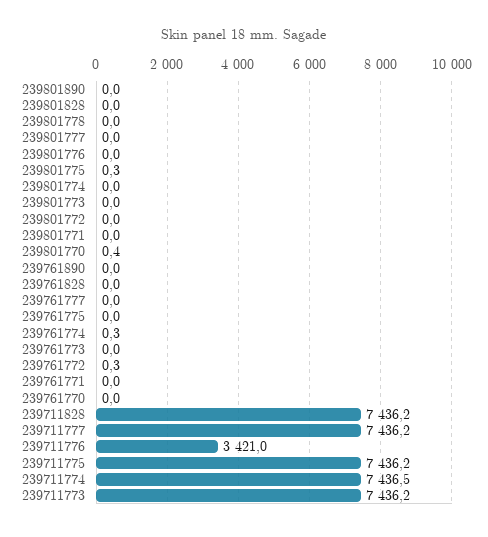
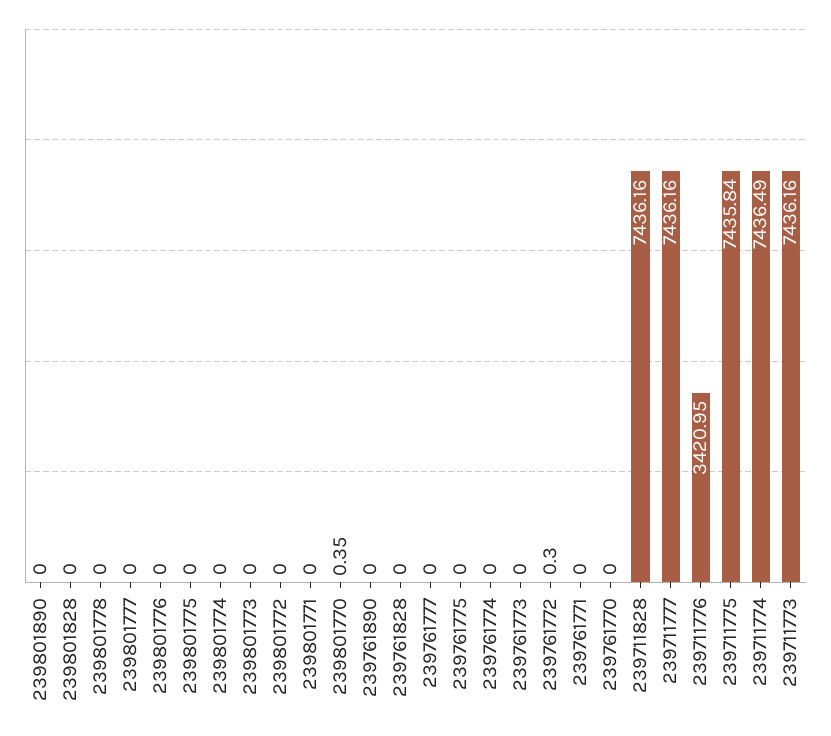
  {
    "239801890": 0,
    "239801828": 0,
    "239801778": 0,
    "239801777": 0,
    "239801776": 0,
-   "239801775": 0.3,
+   "239801775": 0,
    "239801774": 0,
    "239801773": 0,
    "239801772": 0,
    "239801771": 0,
    "239801770": 0.35,
    "239761890": 0,
    "239761828": 0,
    "239761777": 0,
    "239761775": 0,
-   "239761774": 0.3,
+   "239761774": 0,
    "239761773": 0,
    "239761772": 0.3,
    "239761771": 0,
    "239761770": 0,
    "239711828": 7436.16,
    "239711777": 7436.16,
    "239711776": 3420.95,
-   "239711775": 7436.2,
+   "239711775": 7435.84,
    "239711774": 7436.49,
    "239711773": 7436.16
  }

